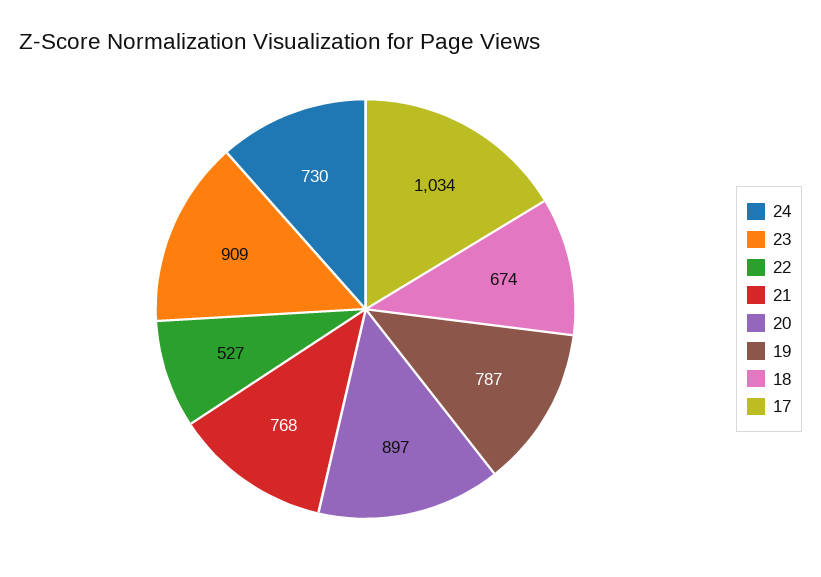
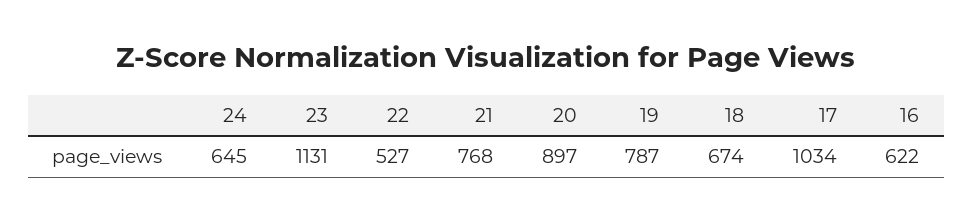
  {
-   "24": 730,
+   "24": 645,
-   "23": 909,
+   "23": 1131,
    "22": 527,
    "21": 768,
    "20": 897,
    "19": 787,
    "18": 674,
-   "17": 1034
+   "17": 1034,
+   "16": 622
  }

